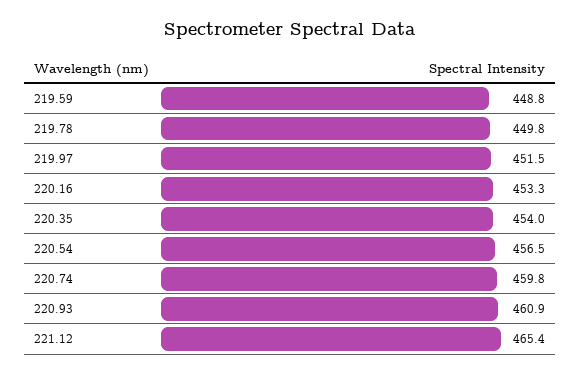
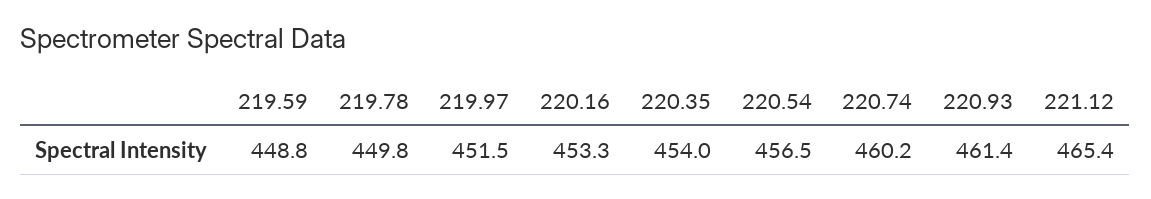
  {
    "219.59": 448.8,
    "219.78": 449.8,
    "219.97": 451.5,
    "220.16": 453.3,
    "220.35": 454,
    "220.54": 456.5,
-   "220.74": 459.8,
+   "220.74": 460.2,
-   "220.93": 460.9,
+   "220.93": 461.4,
    "221.12": 465.4
  }

